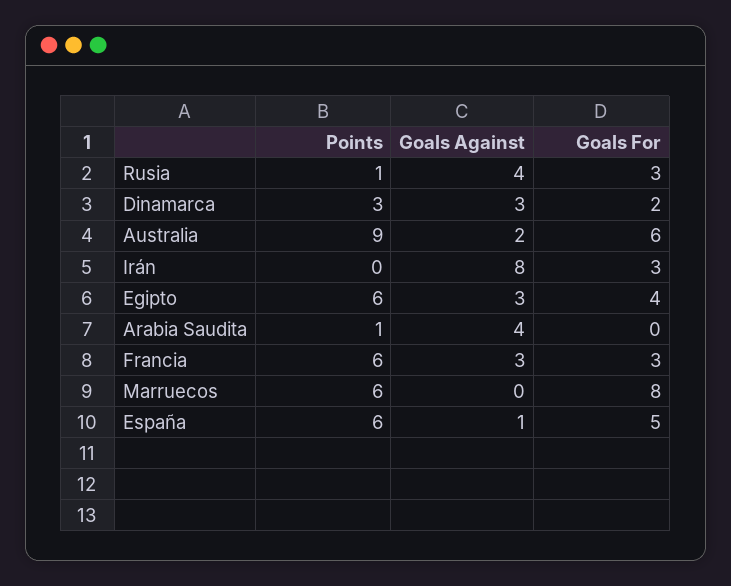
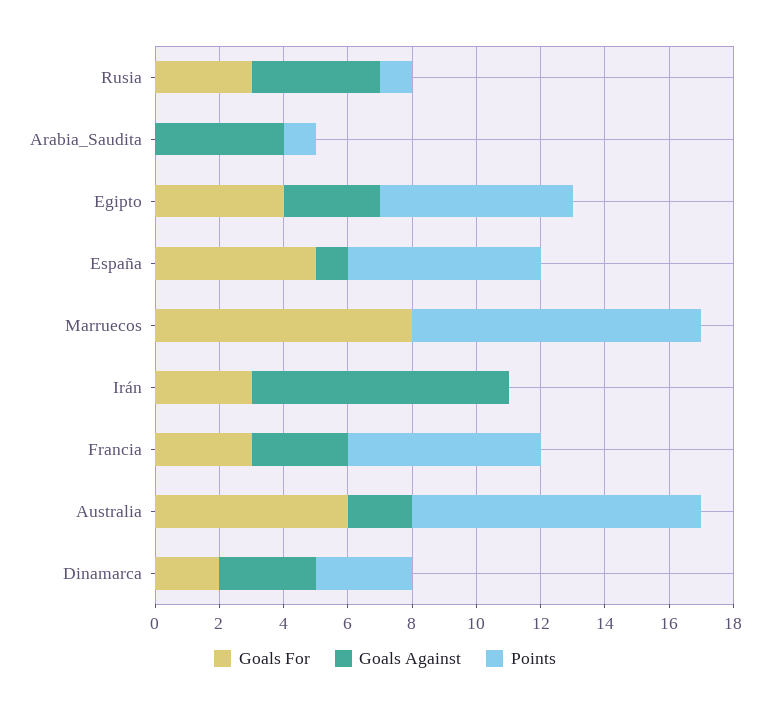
  {
    "Points": {
      "Rusia": 1,
      "Dinamarca": 3,
      "Australia": 9,
      "Irán": 0,
      "Egipto": 6,
      "Arabia Saudita": 1,
      "Francia": 6,
-     "Marruecos": 6,
+     "Marruecos": 9,
      "España": 6
    },
    "Goals Against": {
      "Rusia": 4,
      "Dinamarca": 3,
      "Australia": 2,
      "Irán": 8,
      "Egipto": 3,
      "Arabia Saudita": 4,
      "Francia": 3,
      "Marruecos": 0,
      "España": 1
    },
    "Goals For": {
      "Rusia": 3,
      "Dinamarca": 2,
      "Australia": 6,
      "Irán": 3,
      "Egipto": 4,
      "Arabia Saudita": 0,
      "Francia": 3,
      "Marruecos": 8,
      "España": 5
    }
  }

